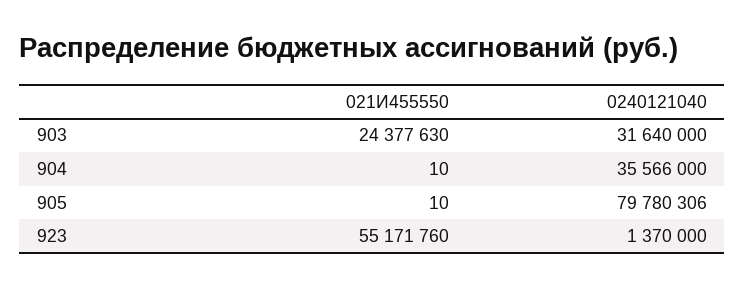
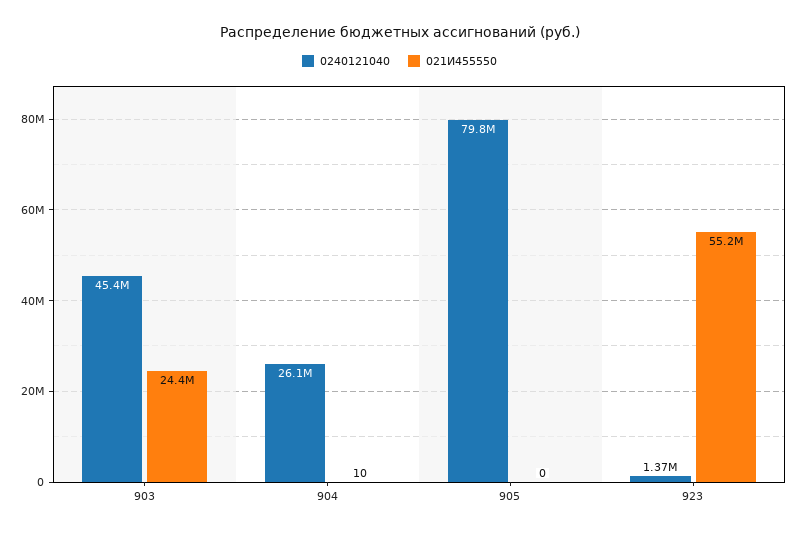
  {
    "021И455550": {
      "903": 24377630,
      "904": 10,
-     "905": 10,
+     "905": 0,
      "923": 55171760
    },
    "0240121040": {
-     "903": 31640000,
+     "903": 45400000,
-     "904": 35566000,
+     "904": 26100000,
      "905": 79780306,
      "923": 1370000
    }
  }

